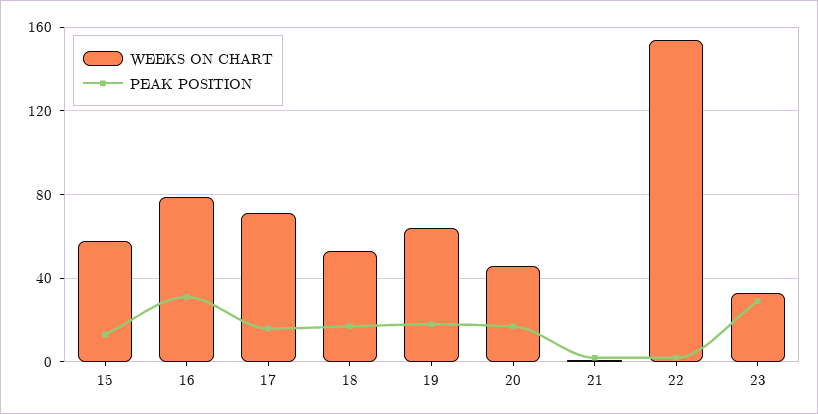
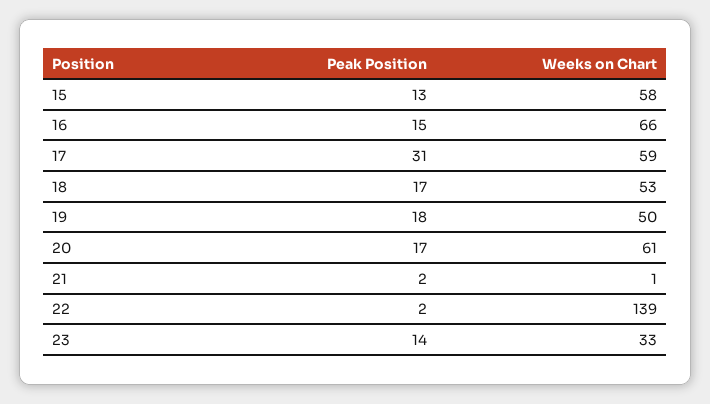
  {
    "WEEKS ON CHART": {
      "15": 58,
-     "16": 80,
+     "16": 66,
-     "17": 70,
+     "17": 59,
      "18": 53,
-     "19": 65,
+     "19": 50,
-     "20": 45,
+     "20": 61,
      "21": 1,
-     "22": 155,
+     "22": 139,
      "23": 33
    },
    "PEAK POSITION": {
      "15": 13,
-     "16": 30,
+     "16": 15,
-     "17": 15,
+     "17": 31,
      "18": 17,
      "19": 18,
      "20": 17,
      "21": 2,
      "22": 2,
-     "23": 30
+     "23": 14
    }
  }

